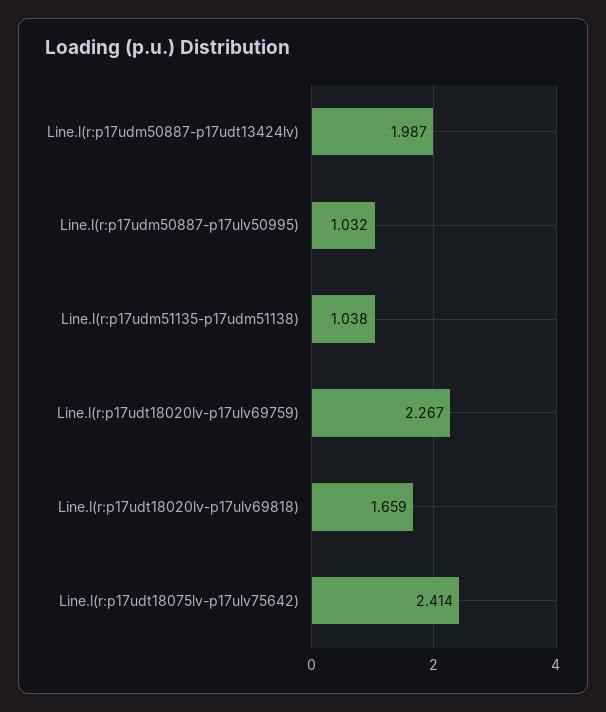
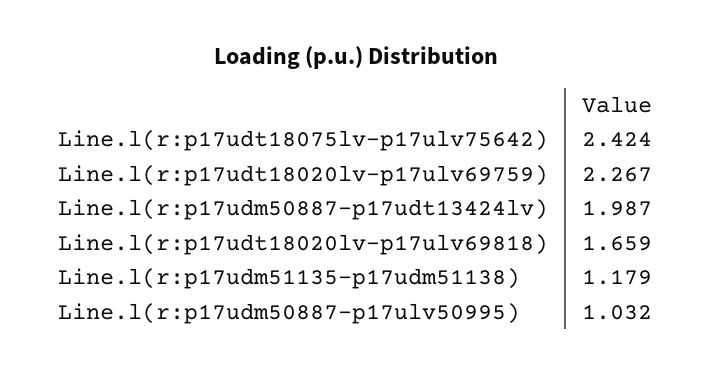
  {
    "Line.l(r:p17udm50887-p17udt13424lv)": 1.987,
    "Line.l(r:p17udm50887-p17ulv50995)": 1.032,
-   "Line.l(r:p17udm51135-p17udm51138)": 1.038,
+   "Line.l(r:p17udm51135-p17udm51138)": 1.179,
    "Line.l(r:p17udt18020lv-p17ulv69759)": 2.267,
    "Line.l(r:p17udt18020lv-p17ulv69818)": 1.659,
-   "Line.l(r:p17udt18075lv-p17ulv75642)": 2.414
+   "Line.l(r:p17udt18075lv-p17ulv75642)": 2.424
  }

